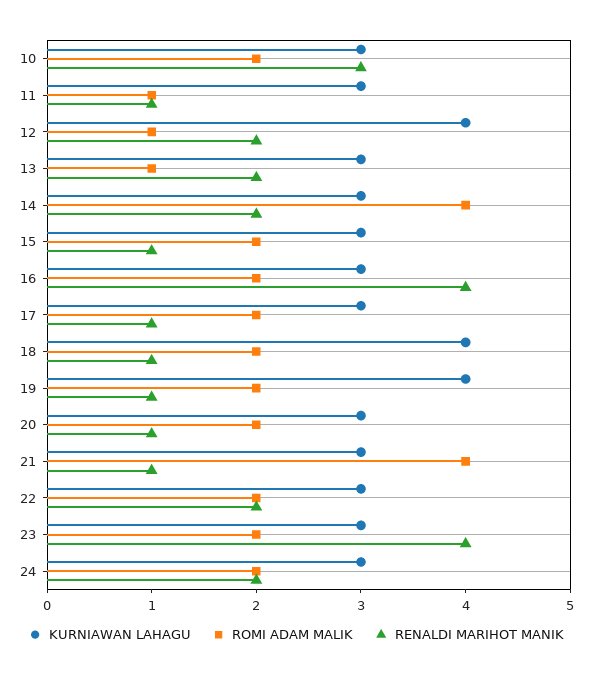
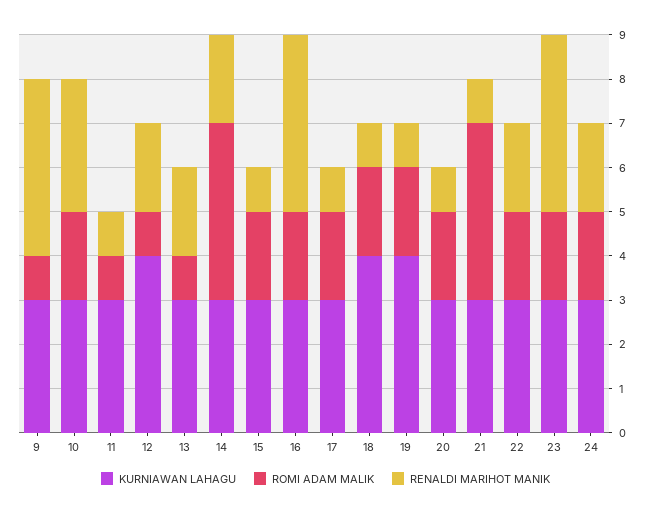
  {
    "KURNIAWAN LAHAGU": {
      "10": 3,
      "11": 3,
      "12": 4,
      "13": 3,
      "14": 3,
      "15": 3,
      "16": 3,
      "17": 3,
      "18": 4,
      "19": 4,
      "20": 3,
      "21": 3,
      "22": 3,
      "23": 3,
-     "24": 3
+     "24": 3,
+     "9": 3
    },
    "ROMI ADAM MALIK": {
      "10": 2,
      "11": 1,
      "12": 1,
      "13": 1,
      "14": 4,
      "15": 2,
      "16": 2,
      "17": 2,
      "18": 2,
      "19": 2,
      "20": 2,
      "21": 4,
      "22": 2,
      "23": 2,
-     "24": 2
+     "24": 2,
+     "9": 1
    },
    "RENALDI MARIHOT MANIK": {
      "10": 3,
      "11": 1,
      "12": 2,
      "13": 2,
      "14": 2,
      "15": 1,
      "16": 4,
      "17": 1,
      "18": 1,
      "19": 1,
      "20": 1,
      "21": 1,
      "22": 2,
      "23": 4,
-     "24": 2
+     "24": 2,
+     "9": 4
    }
  }

